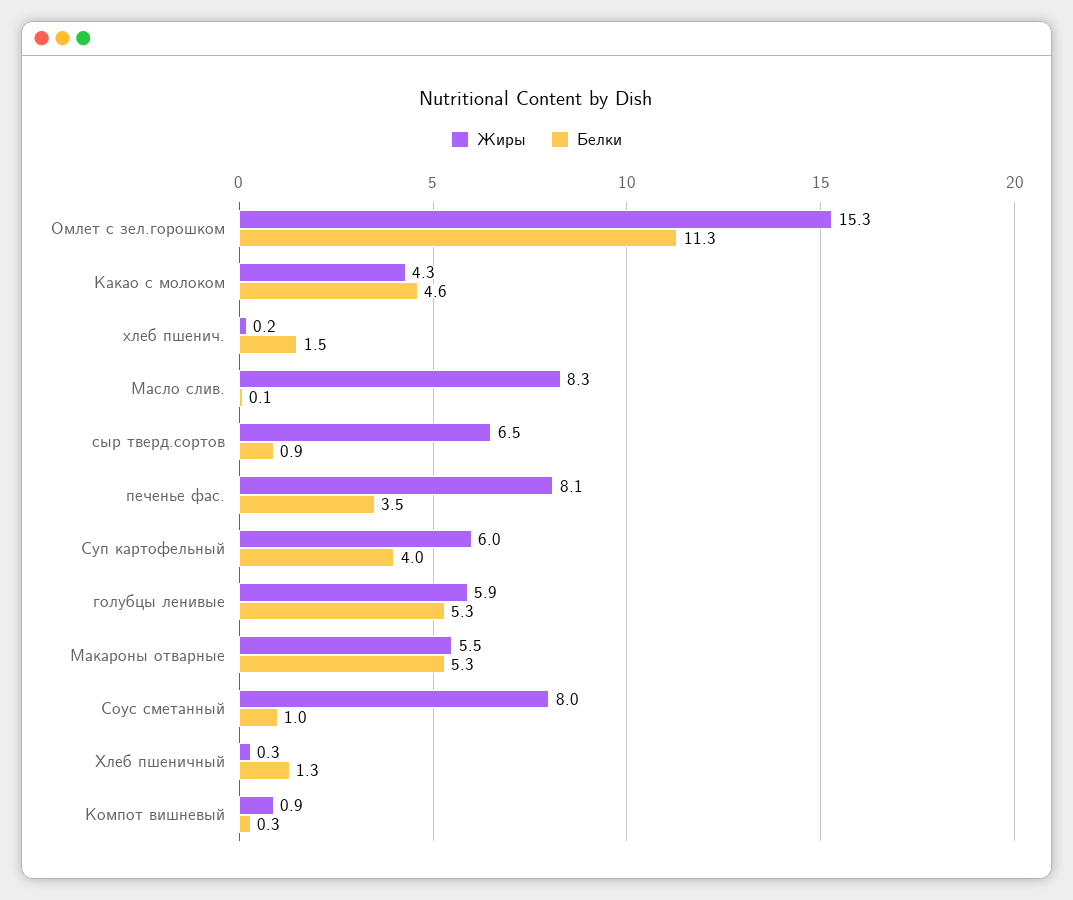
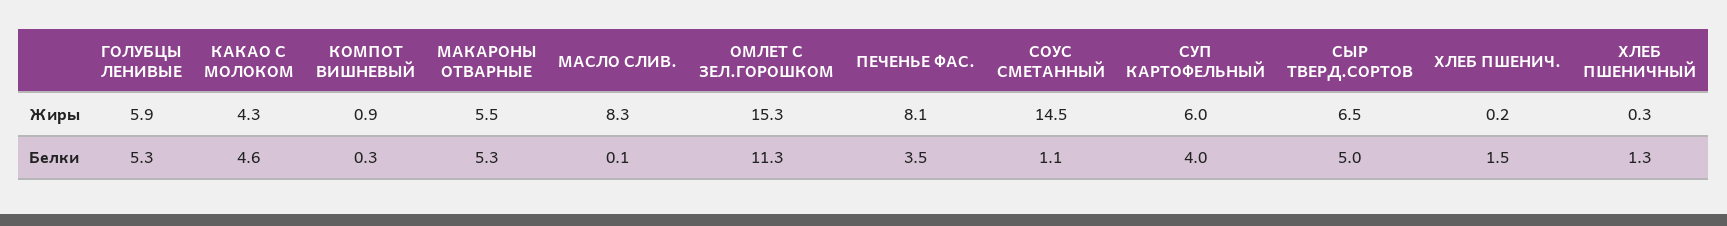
  {
    "Жиры": {
      "Омлет с зел.горошком": 15.3,
      "Какао с молоком": 4.3,
      "хлеб пшенич.": 0.2,
      "Масло слив.": 8.3,
      "сыр тверд.сортов": 6.5,
      "печенье фас.": 8.1,
      "Суп картофельный": 6,
      "голубцы ленивые": 5.9,
      "Макароны отварные": 5.5,
-     "Соус сметанный": 8,
+     "Соус сметанный": 14.5,
      "Хлеб пшеничный": 0.3,
      "Компот вишневый": 0.9
    },
    "Белки": {
      "Омлет с зел.горошком": 11.3,
      "Какао с молоком": 4.6,
      "хлеб пшенич.": 1.5,
      "Масло слив.": 0.1,
-     "сыр тверд.сортов": 0.9,
+     "сыр тверд.сортов": 5,
      "печенье фас.": 3.5,
      "Суп картофельный": 4,
      "голубцы ленивые": 5.3,
      "Макароны отварные": 5.3,
-     "Соус сметанный": 1,
+     "Соус сметанный": 1.1,
      "Хлеб пшеничный": 1.3,
      "Компот вишневый": 0.3
    }
  }

